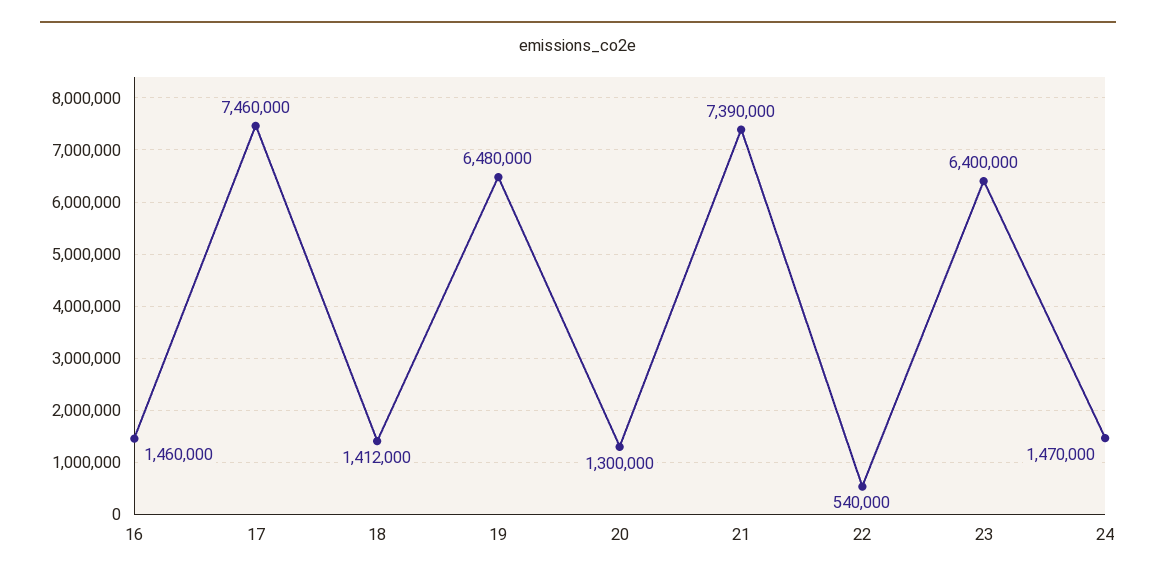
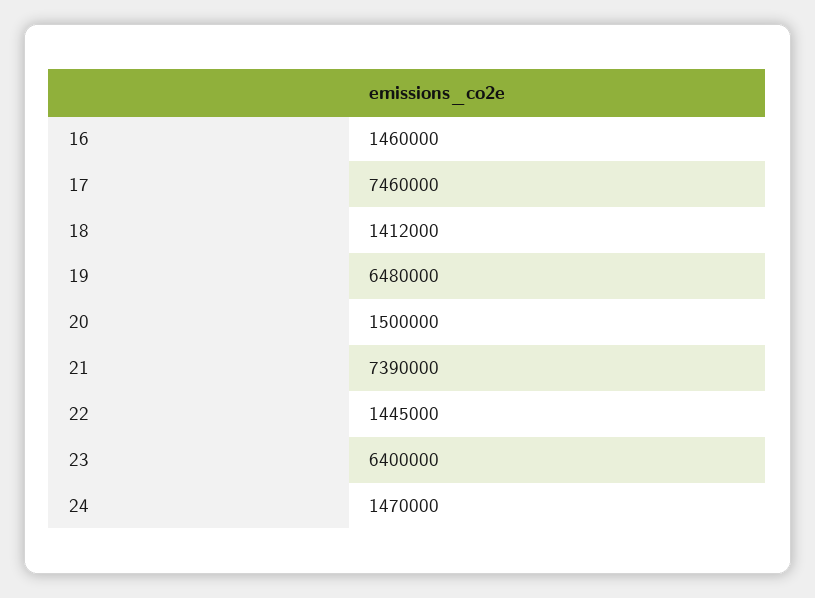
  {
    "16": 1460000,
    "17": 7460000,
    "18": 1412000,
    "19": 6480000,
-   "20": 1300000,
+   "20": 1500000,
    "21": 7390000,
-   "22": 540000,
+   "22": 1445000,
    "23": 6400000,
    "24": 1470000
  }

